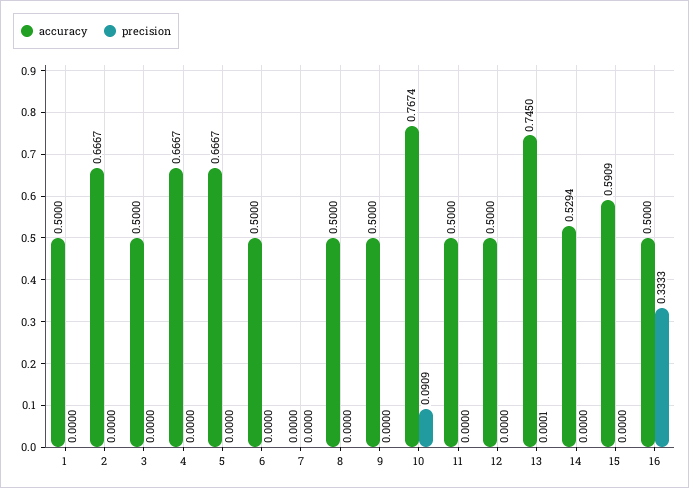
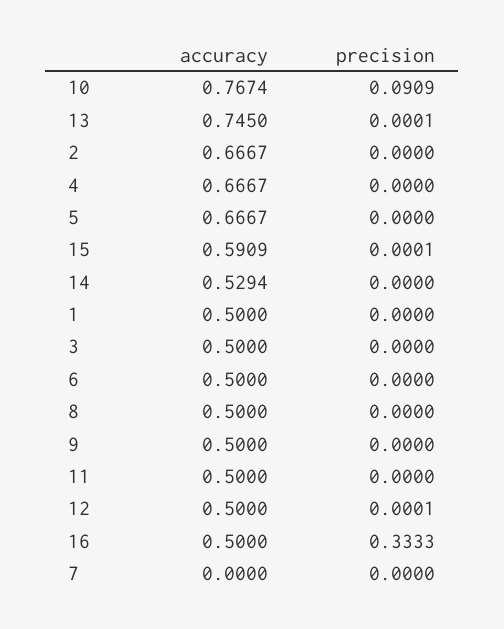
  {
    "accuracy": {
      "1": 0.5,
      "2": 0.6667,
      "3": 0.5,
      "4": 0.6667,
      "5": 0.6667,
      "6": 0.5,
      "7": 0,
      "8": 0.5,
      "9": 0.5,
      "10": 0.7674,
      "11": 0.5,
      "12": 0.5,
      "13": 0.745,
      "14": 0.5294,
      "15": 0.5909,
      "16": 0.5
    },
    "precision": {
      "1": 0,
      "2": 0,
      "3": 0,
      "4": 0,
      "5": 0,
      "6": 0,
      "7": 0,
      "8": 0,
      "9": 0,
      "10": 0.0909,
      "11": 0,
-     "12": 0,
+     "12": 0.0001,
      "13": 0.0001,
      "14": 0,
-     "15": 0,
+     "15": 0.0001,
      "16": 0.3333
    }
  }

